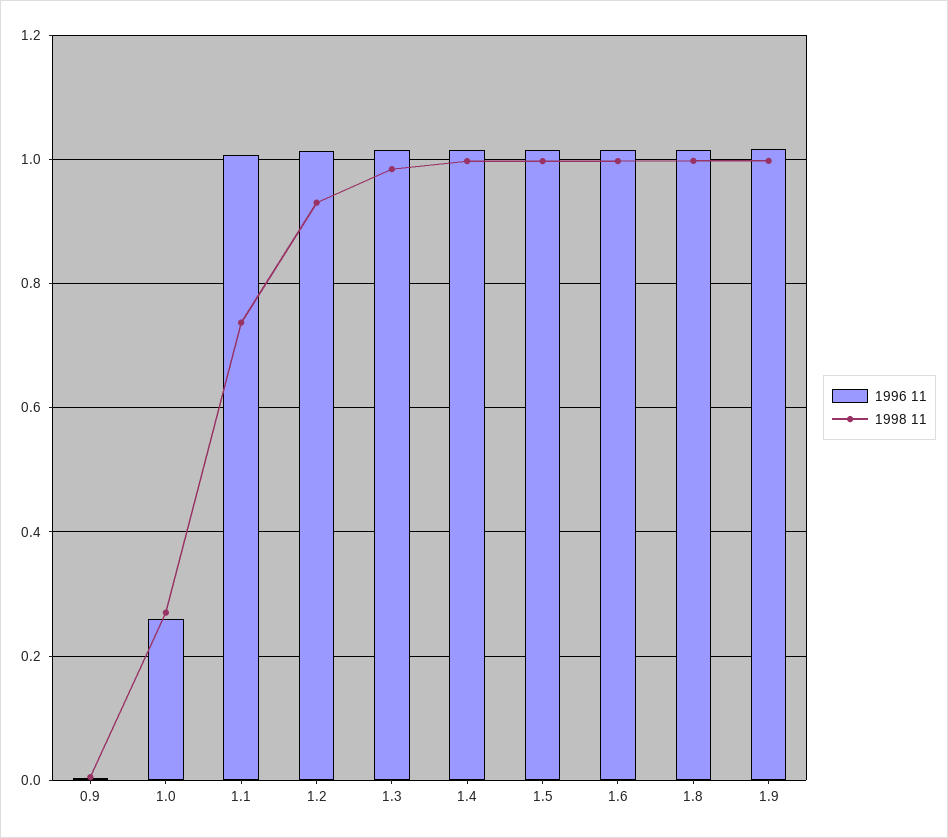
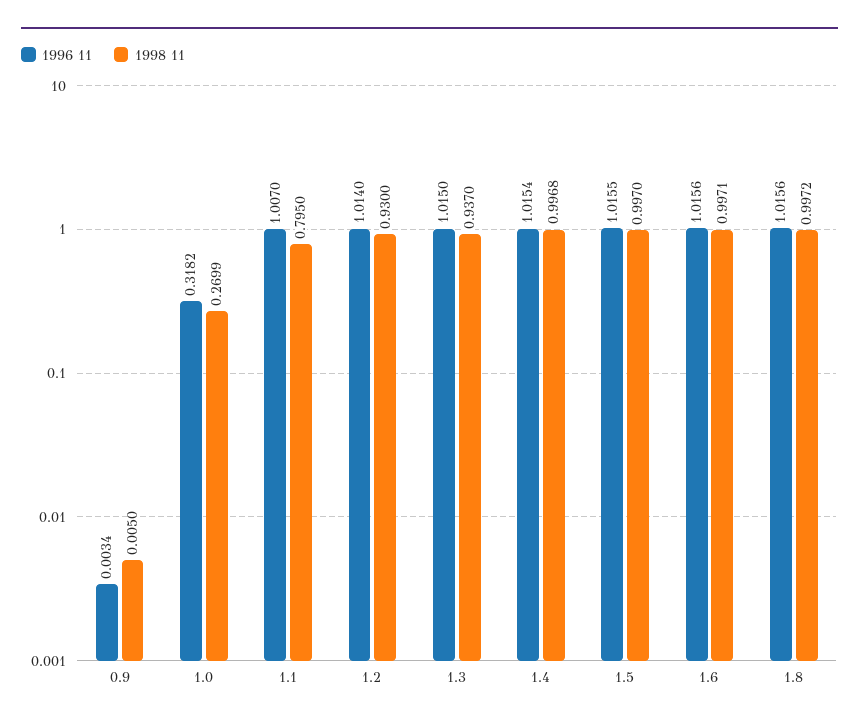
  {
    "1996 11": {
      "0.9": 0.0034,
-     "1.0": 0.26,
+     "1.0": 0.3182,
      "1.1": 1.007,
      "1.2": 1.014,
      "1.3": 1.015,
      "1.4": 1.0154,
      "1.5": 1.0155,
      "1.6": 1.0156,
-     "1.8": 1.0156,
+     "1.8": 1.0156
-     "1.9": 1.02
    },
    "1998 11": {
      "0.9": 0.005,
      "1.0": 0.2699,
-     "1.1": 0.74,
+     "1.1": 0.795,
      "1.2": 0.93,
-     "1.3": 0.98,
+     "1.3": 0.937,
      "1.4": 0.9968,
      "1.5": 0.997,
      "1.6": 0.9971,
-     "1.8": 0.9972,
+     "1.8": 0.9972
-     "1.9": 1
    }
  }

